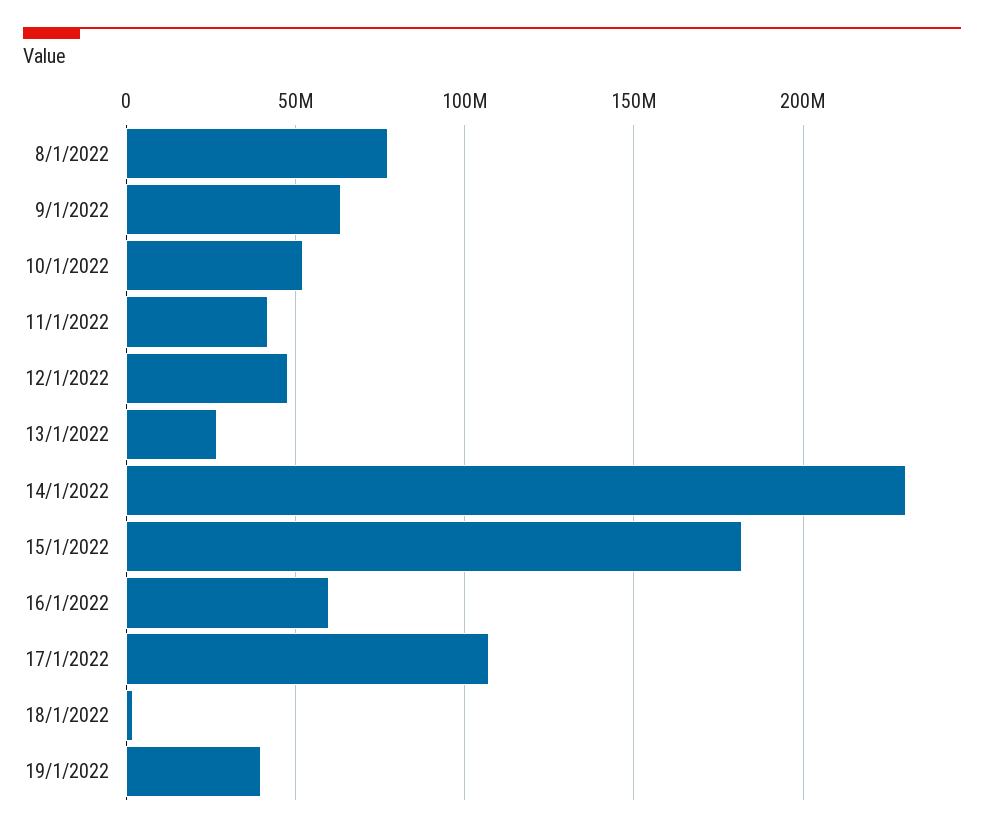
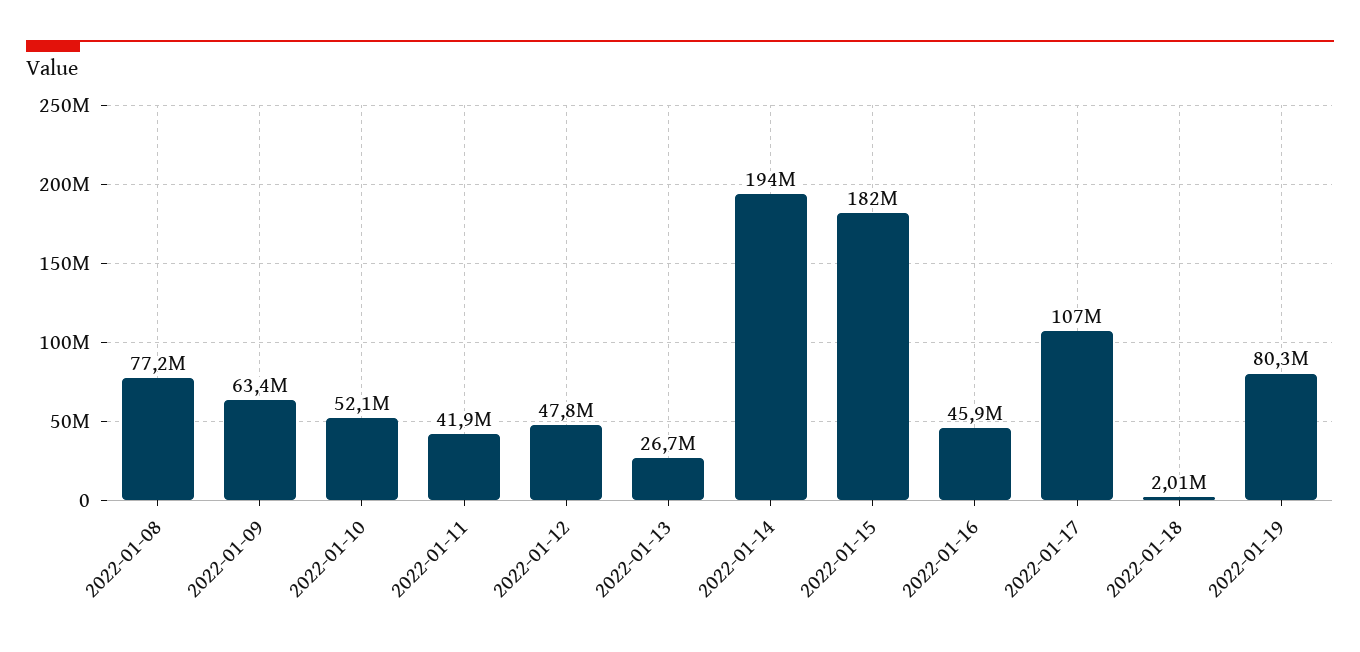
  {
    "8/1/2022": 77200000,
    "9/1/2022": 63400000,
    "10/1/2022": 52100000,
    "11/1/2022": 41900000,
    "12/1/2022": 47800000,
    "13/1/2022": 26700000,
-   "14/1/2022": 230000000,
+   "14/1/2022": 194000000,
    "15/1/2022": 182000000,
-   "16/1/2022": 60000000,
+   "16/1/2022": 45900000,
    "17/1/2022": 107000000,
    "18/1/2022": 2010000,
-   "19/1/2022": 40000000
+   "19/1/2022": 80300000
  }

